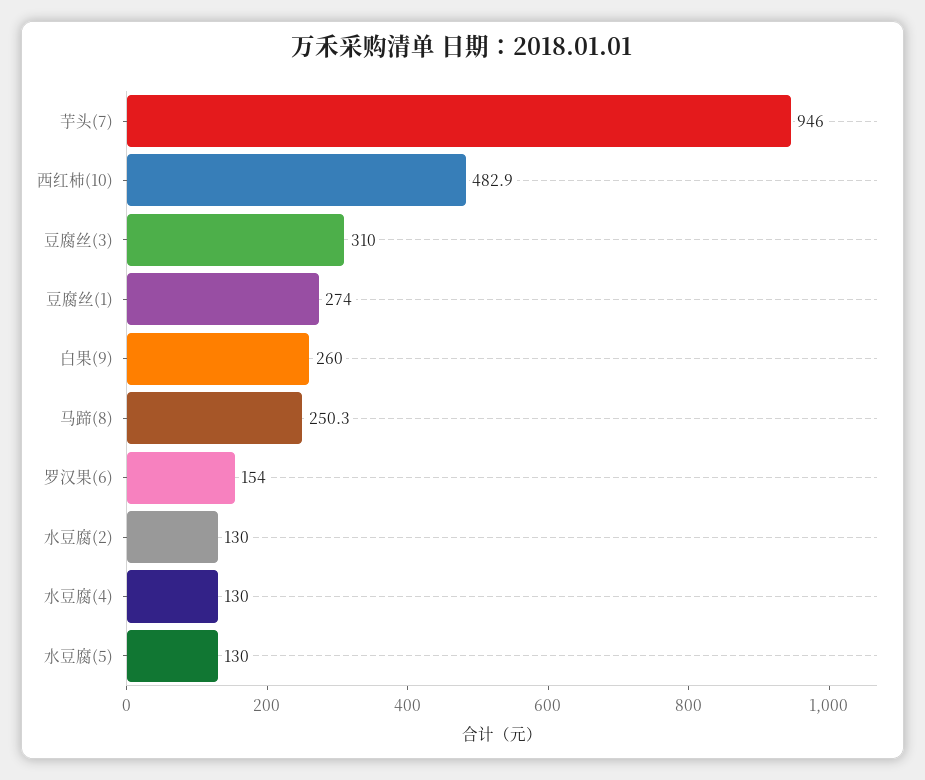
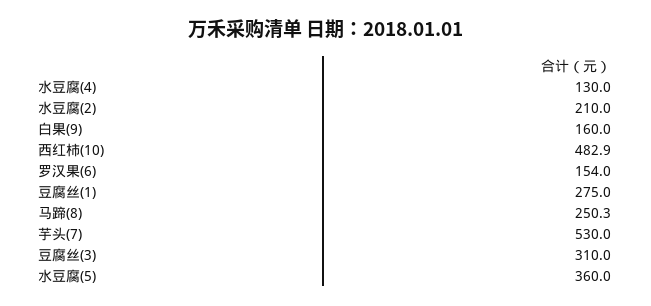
  {
-   "芋头(7)": 946,
+   "芋头(7)": 530,
    "西红柿(10)": 482.9,
    "豆腐丝(3)": 310,
-   "豆腐丝(1)": 274,
+   "豆腐丝(1)": 275,
-   "白果(9)": 260,
+   "白果(9)": 160,
    "马蹄(8)": 250.3,
    "罗汉果(6)": 154,
-   "水豆腐(2)": 130,
+   "水豆腐(2)": 210,
    "水豆腐(4)": 130,
-   "水豆腐(5)": 130
+   "水豆腐(5)": 360
  }

